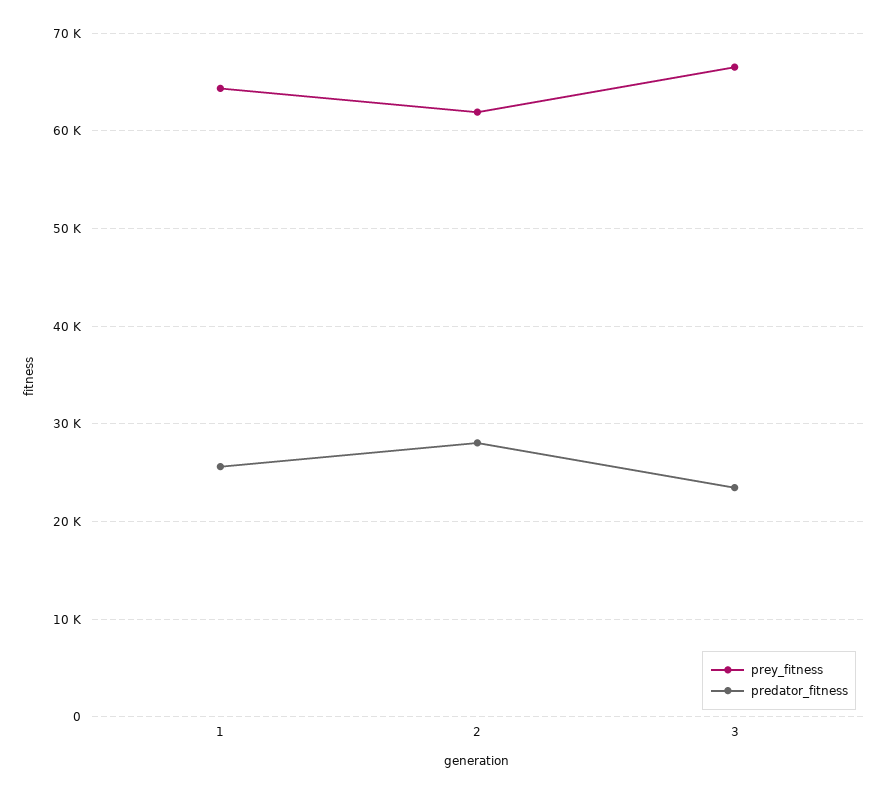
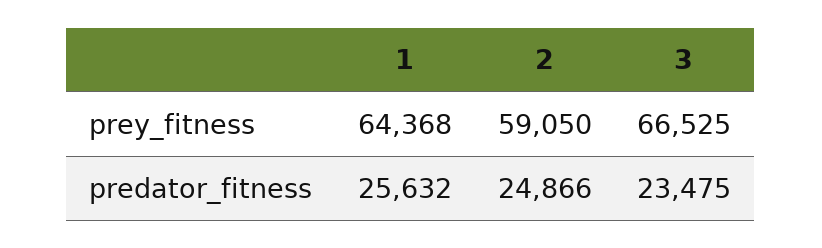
  {
    "prey_fitness": {
      "1": 64368,
-     "2": 62000,
+     "2": 59050,
      "3": 66525
    },
    "predator_fitness": {
      "1": 25632,
-     "2": 28000,
+     "2": 24866,
      "3": 23475
    }
  }

